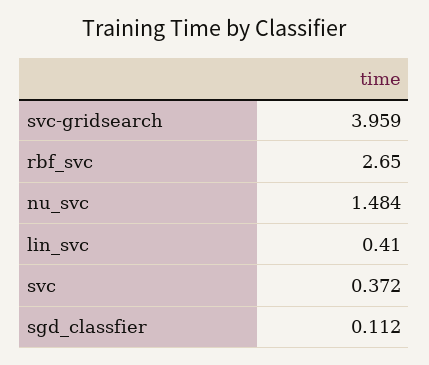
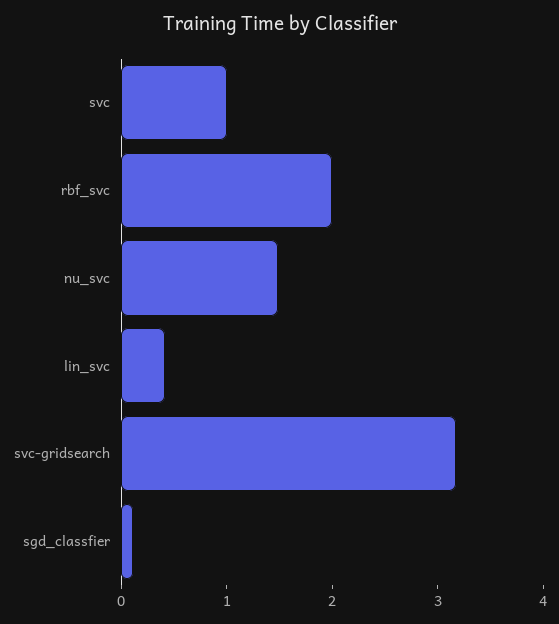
  {
-   "svc-gridsearch": 3.959,
+   "svc-gridsearch": 3.2,
-   "rbf_svc": 2.65,
+   "rbf_svc": 2,
    "nu_svc": 1.484,
    "lin_svc": 0.41,
-   "svc": 0.372,
+   "svc": 1,
    "sgd_classfier": 0.112
  }

